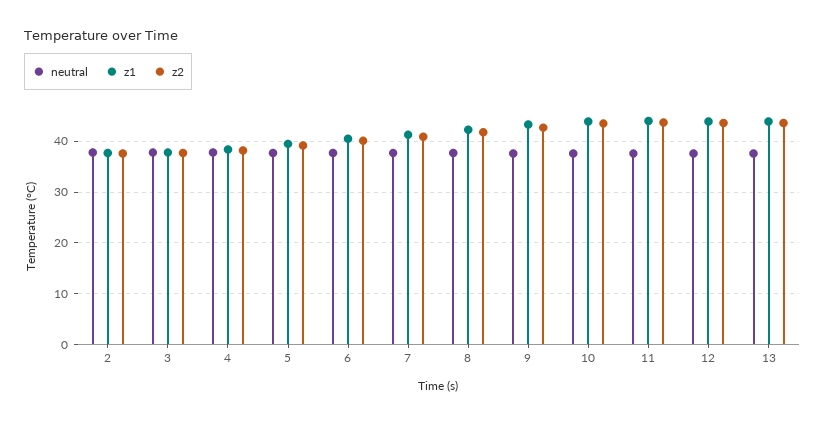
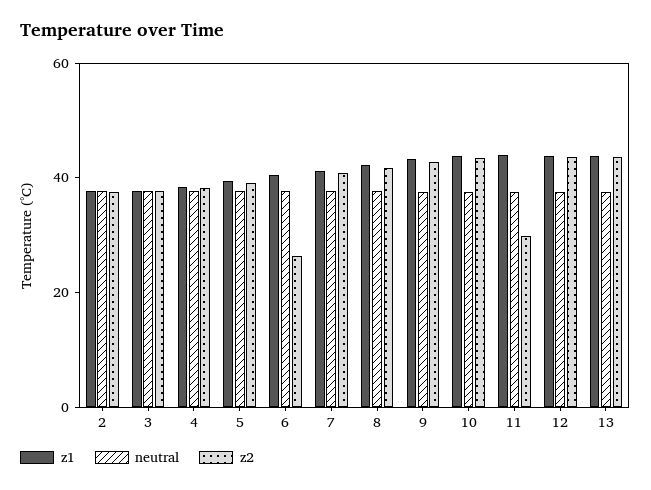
  {
    "neutral": {
      "2": 38,
      "3": 38,
      "4": 38,
      "5": 38,
      "6": 38,
      "7": 38,
      "8": 38,
      "9": 38,
      "10": 38,
      "11": 38,
      "12": 38,
      "13": 38
    },
    "z1": {
      "2": 38,
      "3": 38,
      "4": 38,
      "5": 40,
      "6": 40,
      "7": 42,
      "8": 42,
      "9": 44,
      "10": 44,
      "11": 44,
      "12": 44,
      "13": 44
    },
    "z2": {
      "2": 38,
      "3": 38,
      "4": 38,
      "5": 40,
-     "6": 40,
+     "6": 25,
      "7": 40,
      "8": 42,
      "9": 42,
      "10": 44,
-     "11": 44,
+     "11": 30,
      "12": 44,
      "13": 44
    }
  }

